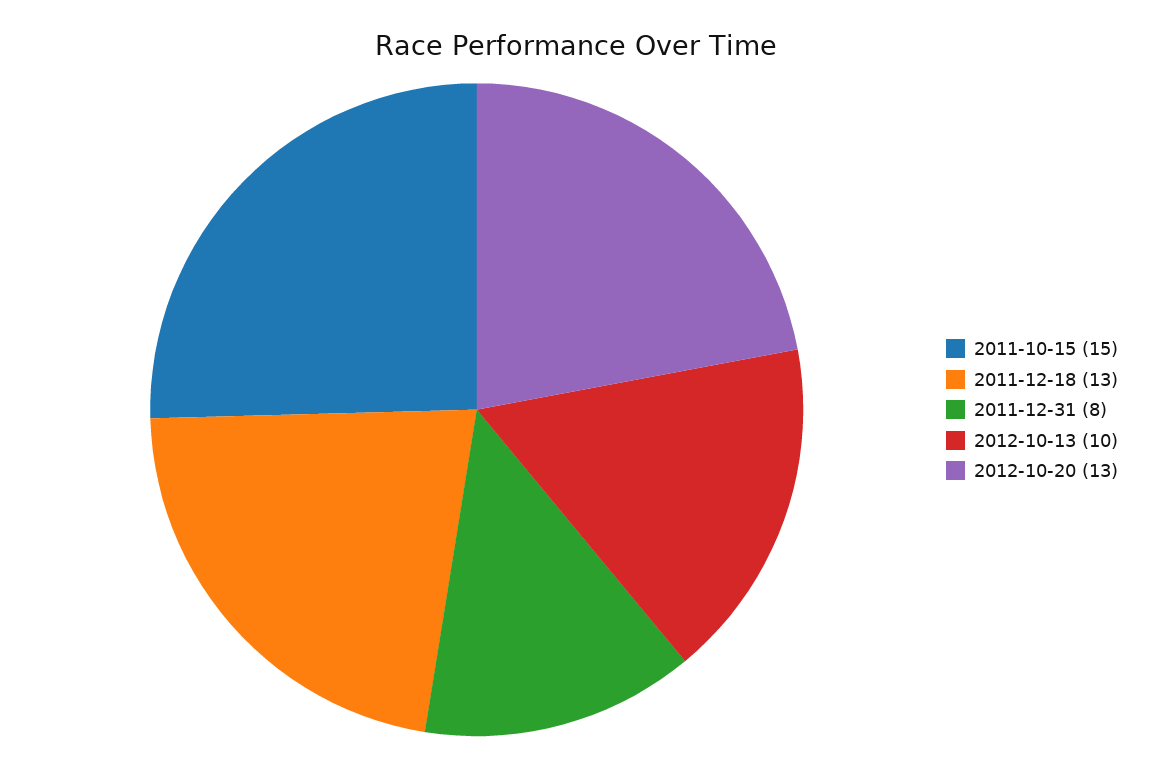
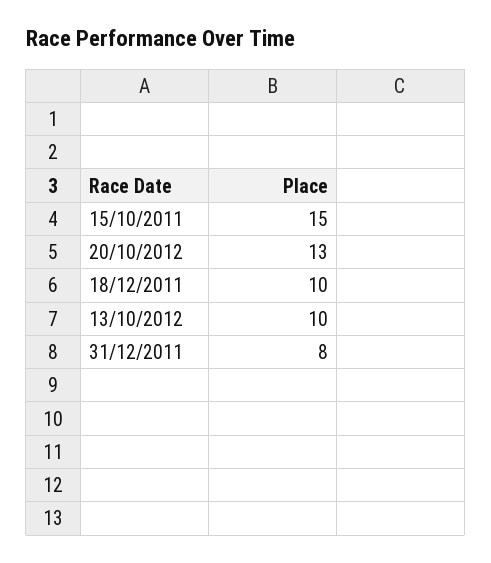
  {
    "2011-10-15": 15,
-   "2011-12-18": 13,
+   "2011-12-18": 10,
    "2011-12-31": 8,
    "2012-10-13": 10,
    "2012-10-20": 13
  }

